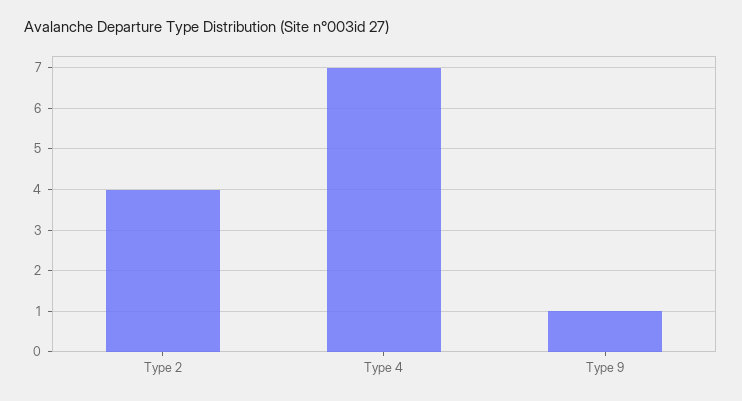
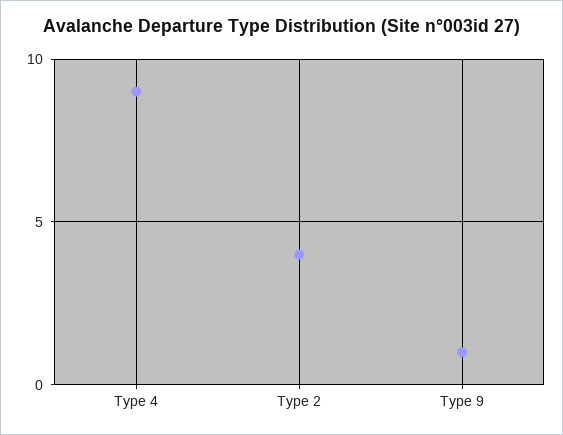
  {
    "Type 2": 4,
-   "Type 4": 7,
+   "Type 4": 9,
    "Type 9": 1
  }

